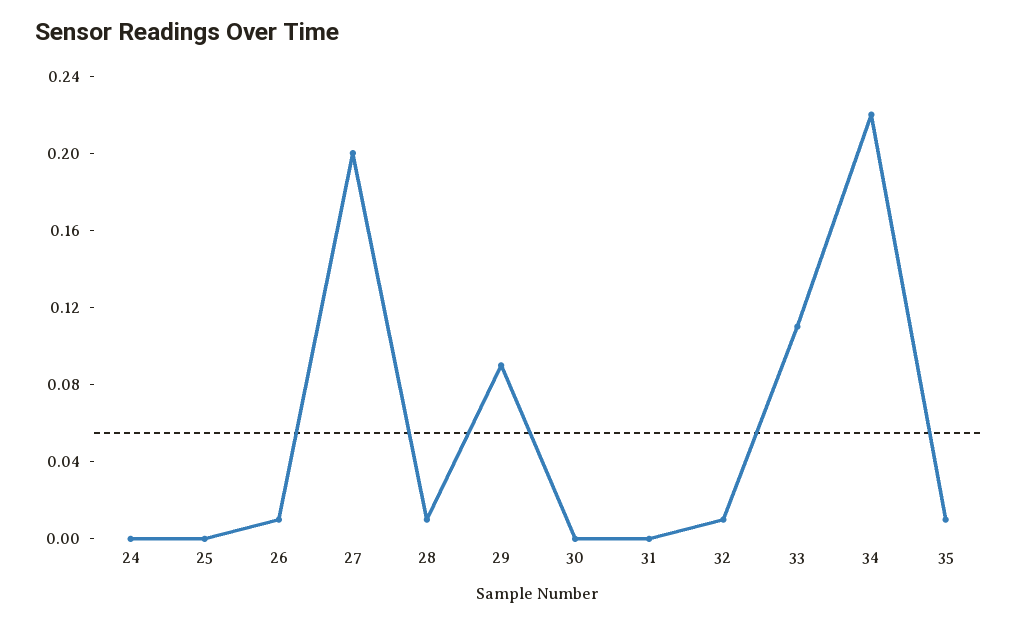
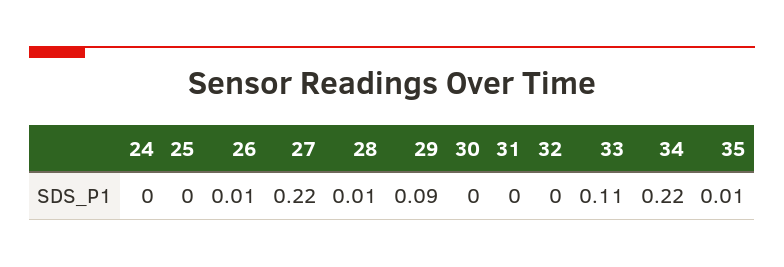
  {
    "24": 0,
    "25": 0,
    "26": 0.01,
-   "27": 0.2,
+   "27": 0.22,
    "28": 0.01,
    "29": 0.09,
    "30": 0,
    "31": 0,
-   "32": 0.01,
+   "32": 0,
    "33": 0.11,
    "34": 0.22,
    "35": 0.01
  }

